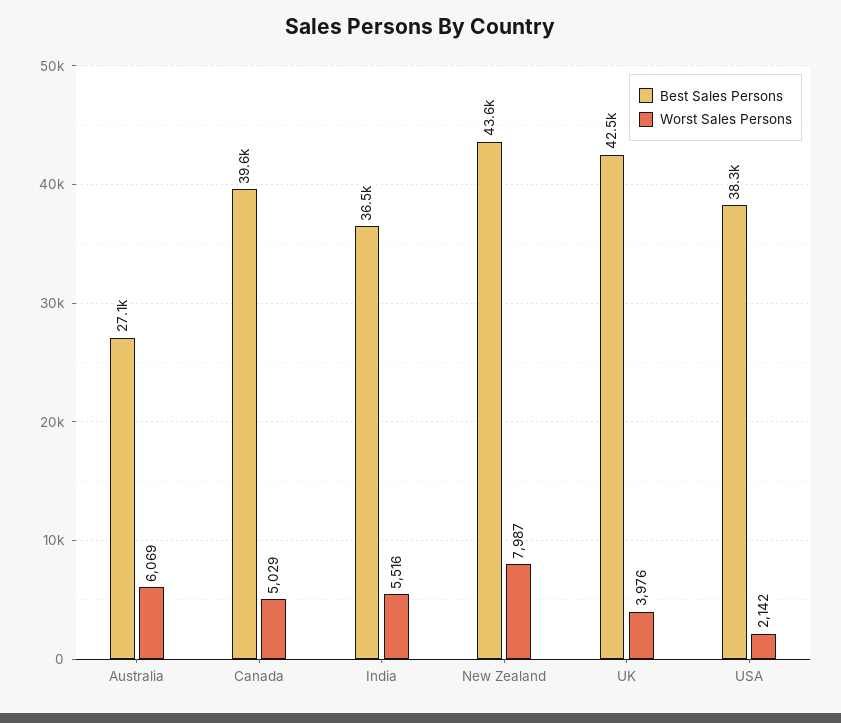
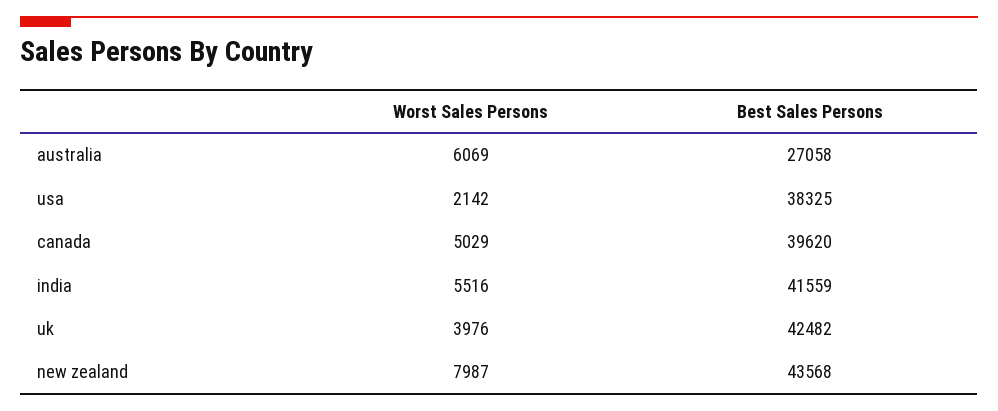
  {
    "Best Sales Persons": {
      "Australia": 27058,
      "Canada": 39620,
-     "India": 36500,
+     "India": 41559,
      "New Zealand": 43568,
      "UK": 42482,
      "USA": 38325
    },
    "Worst Sales Persons": {
      "Australia": 6069,
      "Canada": 5029,
      "India": 5516,
      "New Zealand": 7987,
      "UK": 3976,
      "USA": 2142
    }
  }

